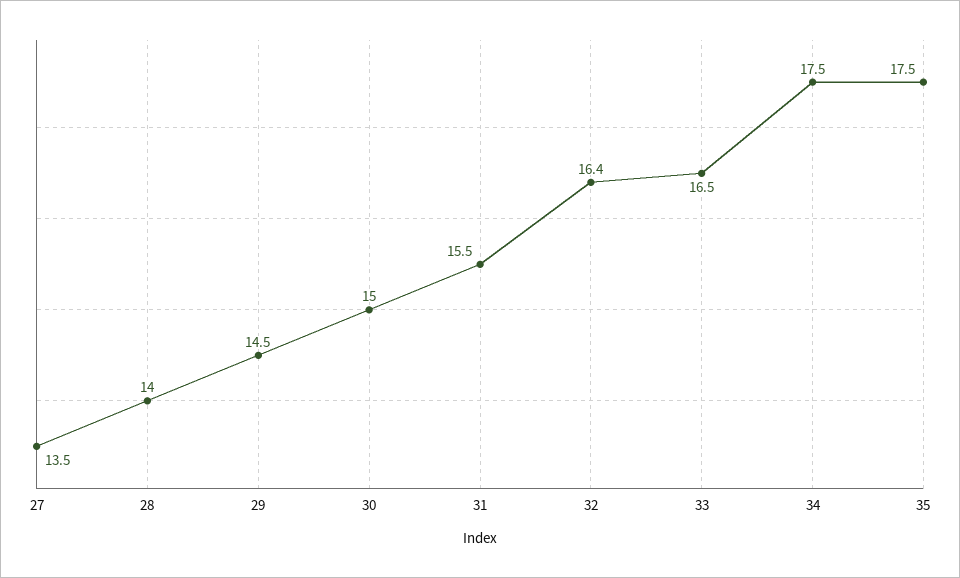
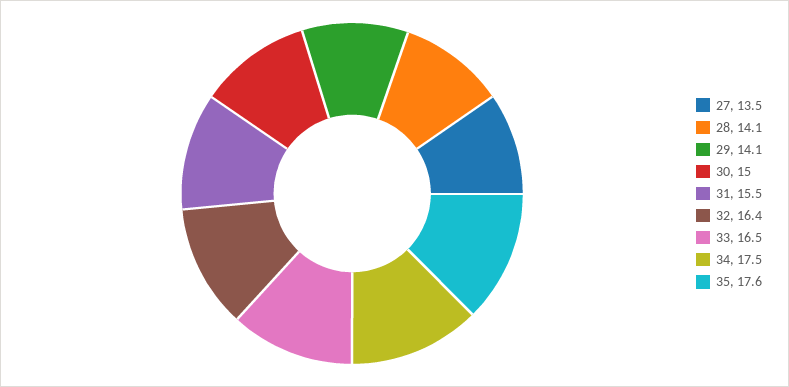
  {
    "27": 13.5,
-   "28": 14,
+   "28": 14.1,
-   "29": 14.5,
+   "29": 14.1,
    "30": 15,
    "31": 15.5,
    "32": 16.4,
    "33": 16.5,
    "34": 17.5,
-   "35": 17.5
+   "35": 17.6
  }

